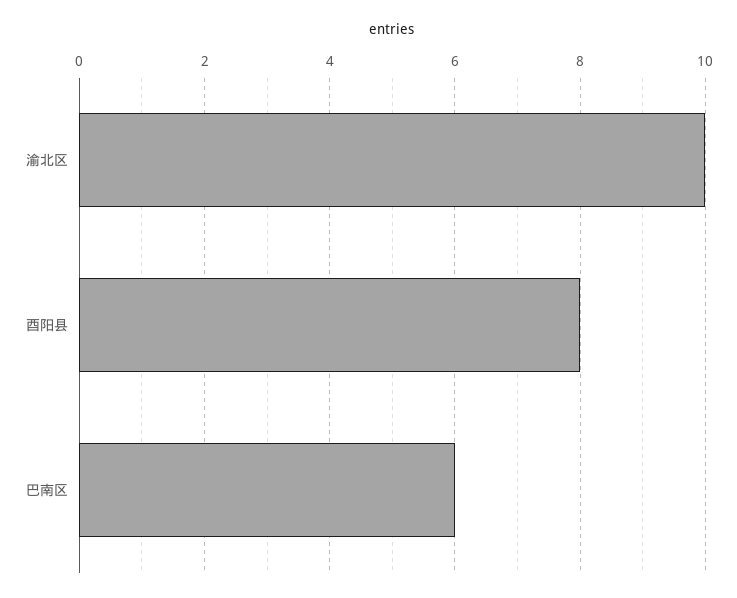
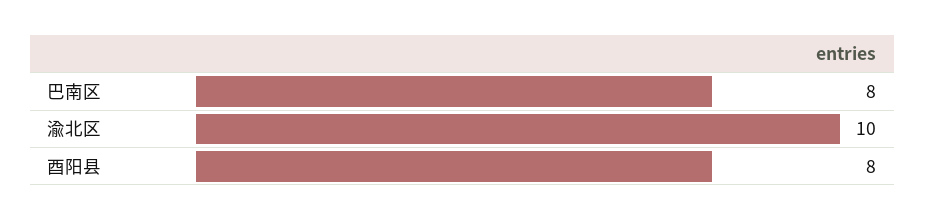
  {
    "渝北区": 10,
    "酉阳县": 8,
-   "巴南区": 6
+   "巴南区": 8
  }

